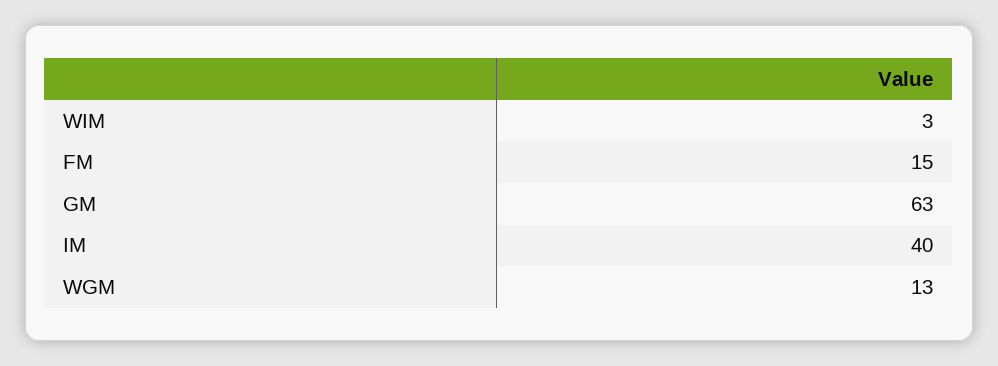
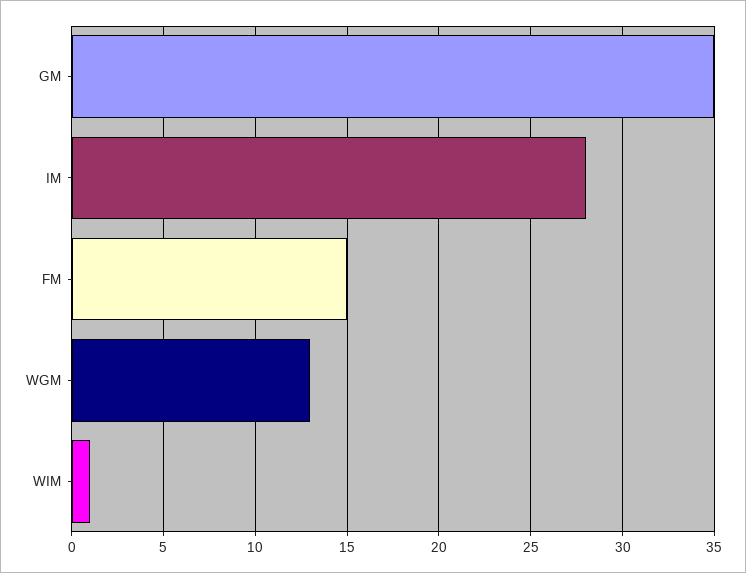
  {
-   "WIM": 3,
+   "WIM": 1,
    "FM": 15,
-   "GM": 63,
+   "GM": 35,
-   "IM": 40,
+   "IM": 28,
    "WGM": 13
  }

